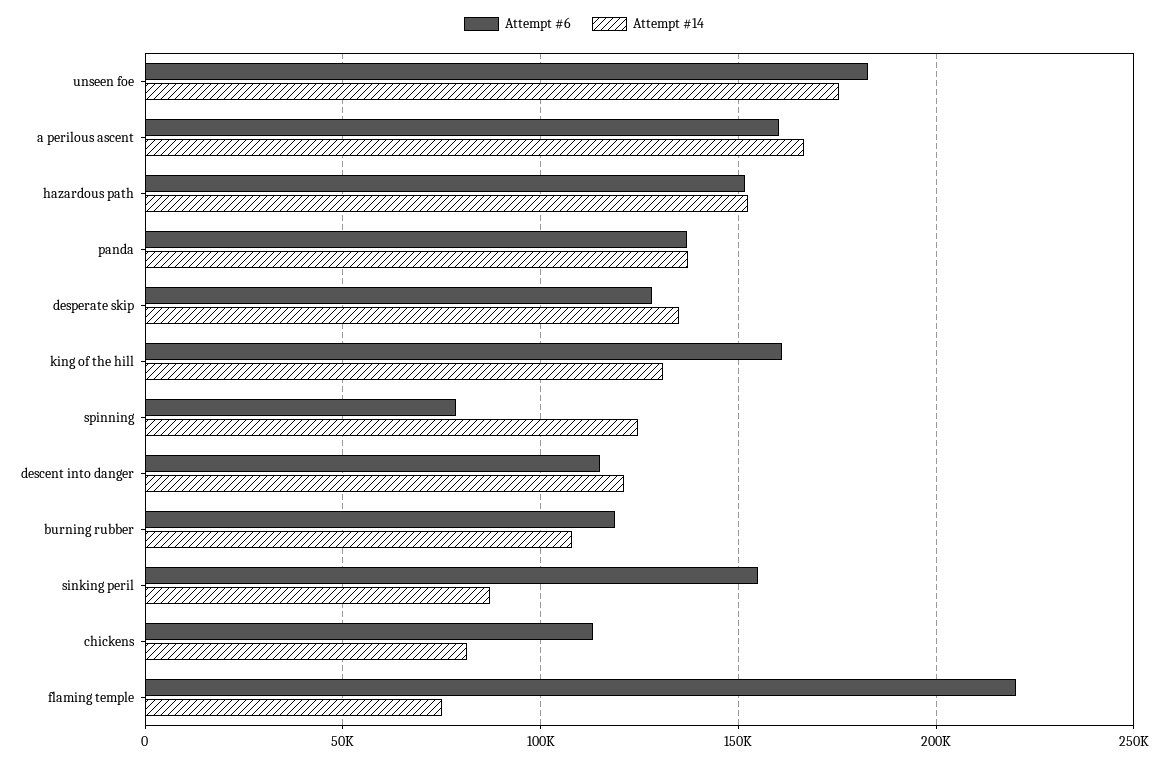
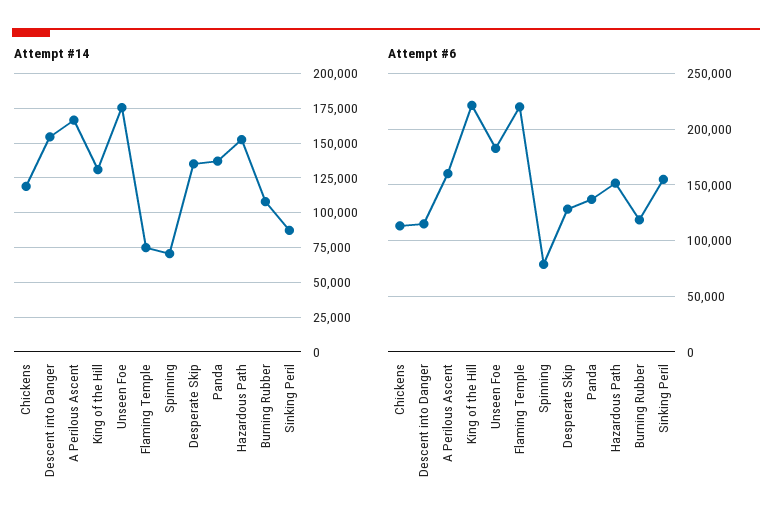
  {
    "Attempt #6": {
      "unseen foe": 185000,
      "a perilous ascent": 160000,
      "hazardous path": 150000,
      "panda": 135000,
      "desperate skip": 130000,
-     "king of the hill": 160000,
+     "king of the hill": 220000,
      "spinning": 80000,
      "descent into danger": 115000,
      "burning rubber": 120000,
      "sinking peril": 155000,
      "chickens": 115000,
      "flaming temple": 220000
    },
    "Attempt #14": {
      "unseen foe": 175000,
      "a perilous ascent": 165000,
      "hazardous path": 150000,
      "panda": 135000,
      "desperate skip": 135000,
      "king of the hill": 130000,
-     "spinning": 125000,
+     "spinning": 70000,
-     "descent into danger": 120000,
+     "descent into danger": 155000,
      "burning rubber": 110000,
      "sinking peril": 85000,
-     "chickens": 80000,
+     "chickens": 120000,
      "flaming temple": 75000
    }
  }

